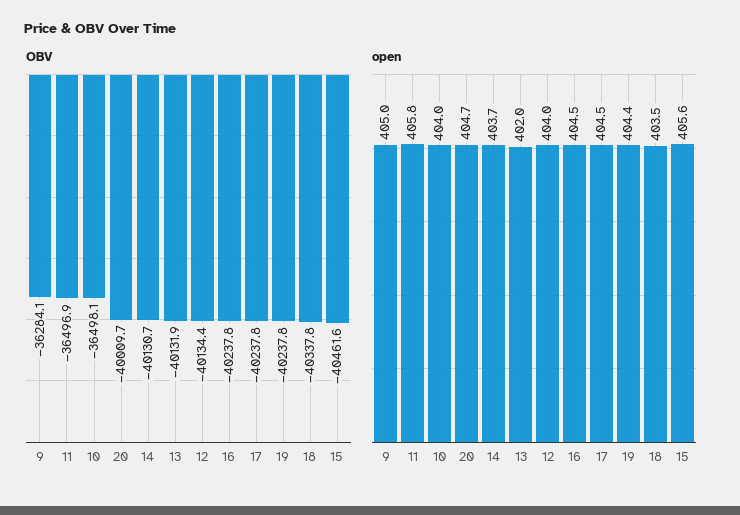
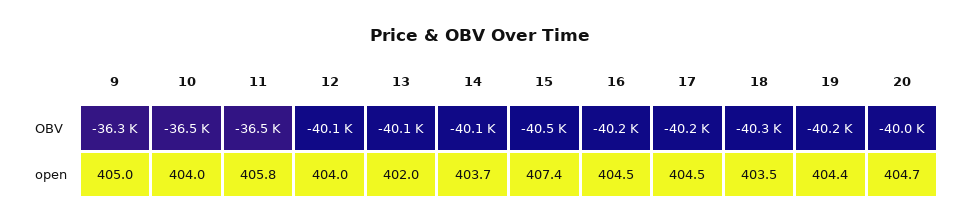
  {
    "OBV": {
      "9": -36284.1,
      "11": -36496.9,
      "10": -36498.1,
      "20": -40009.7,
      "14": -40130.7,
      "13": -40131.9,
      "12": -40134.4,
      "16": -40237.8,
      "17": -40237.8,
      "19": -40237.8,
      "18": -40337.8,
      "15": -40461.6
    },
    "open": {
      "9": 405,
      "11": 405.8,
      "10": 404,
      "20": 404.7,
      "14": 403.7,
      "13": 402,
      "12": 404,
      "16": 404.5,
      "17": 404.5,
      "19": 404.4,
      "18": 403.5,
-     "15": 405.6
+     "15": 407.4
    }
  }

